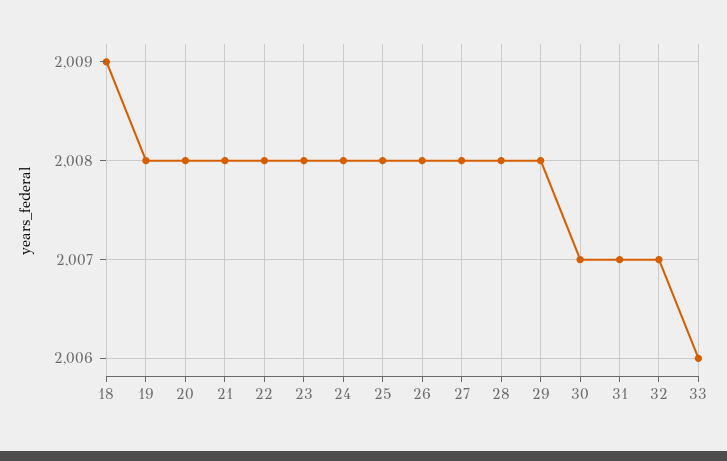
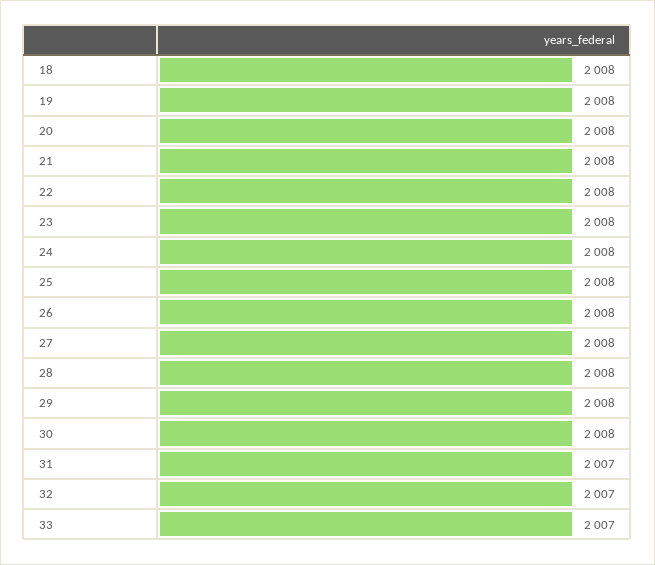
  {
-   "18": 2009,
+   "18": 2008,
    "19": 2008,
    "20": 2008,
    "21": 2008,
    "22": 2008,
    "23": 2008,
    "24": 2008,
    "25": 2008,
    "26": 2008,
    "27": 2008,
    "28": 2008,
    "29": 2008,
-   "30": 2007,
+   "30": 2008,
    "31": 2007,
    "32": 2007,
-   "33": 2006
+   "33": 2007
  }

